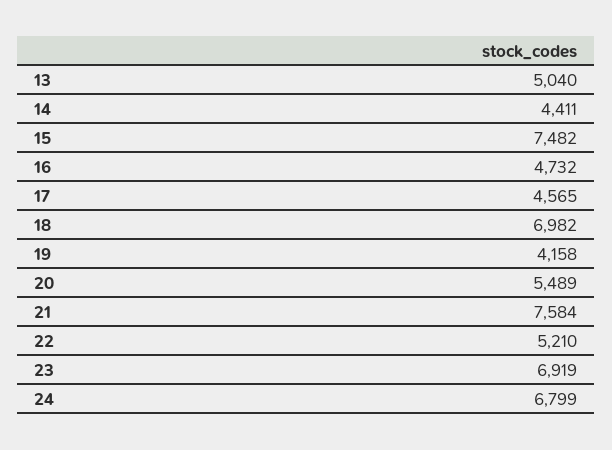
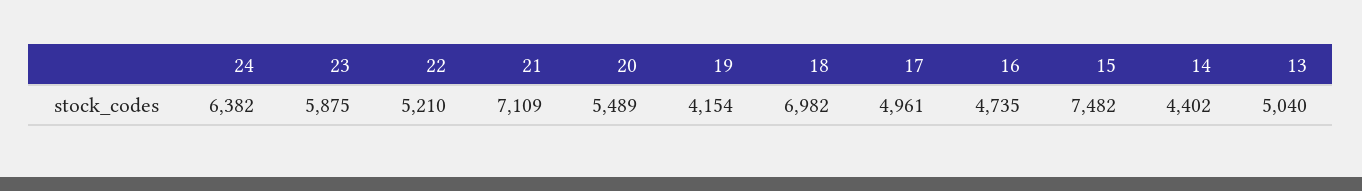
  {
    "13": 5040,
-   "14": 4411,
+   "14": 4402,
    "15": 7482,
-   "16": 4732,
+   "16": 4735,
-   "17": 4565,
+   "17": 4961,
    "18": 6982,
-   "19": 4158,
+   "19": 4154,
    "20": 5489,
-   "21": 7584,
+   "21": 7109,
    "22": 5210,
-   "23": 6919,
+   "23": 5875,
-   "24": 6799
+   "24": 6382
  }

